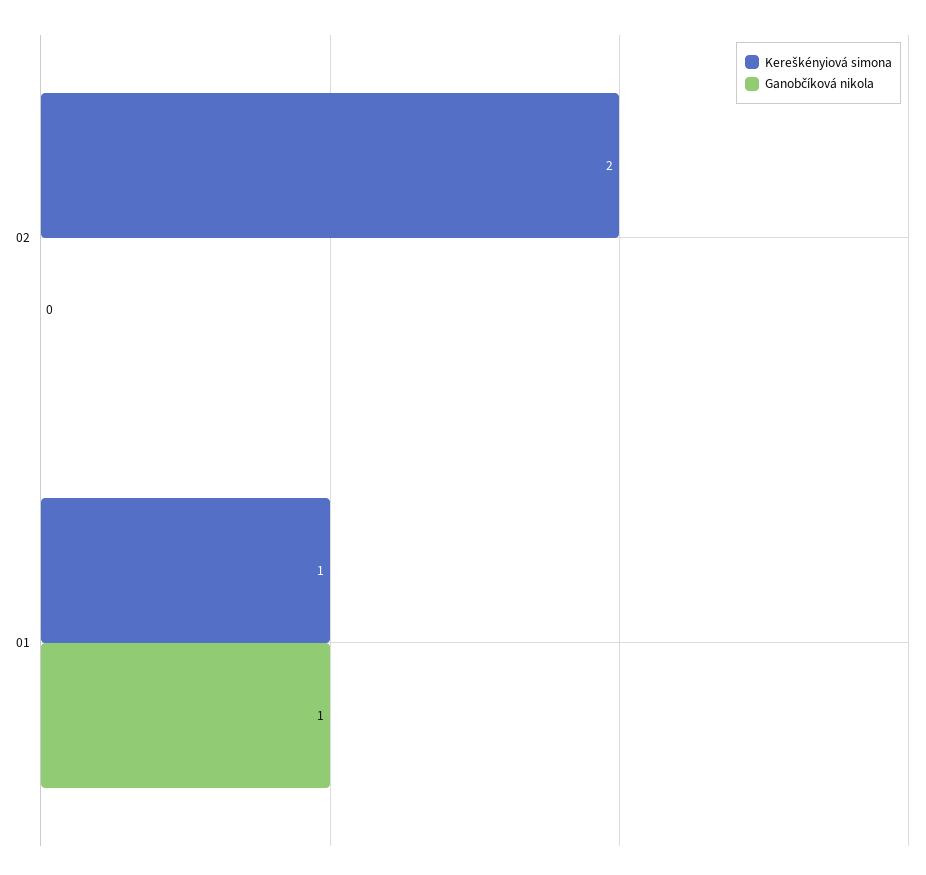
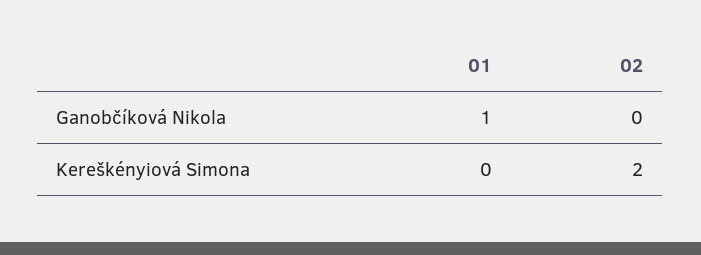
  {
    "Kereškényiová simona": {
      "02": 2,
-     "01": 1
+     "01": 0
    },
    "Ganobčíková nikola": {
      "02": 0,
      "01": 1
    }
  }

